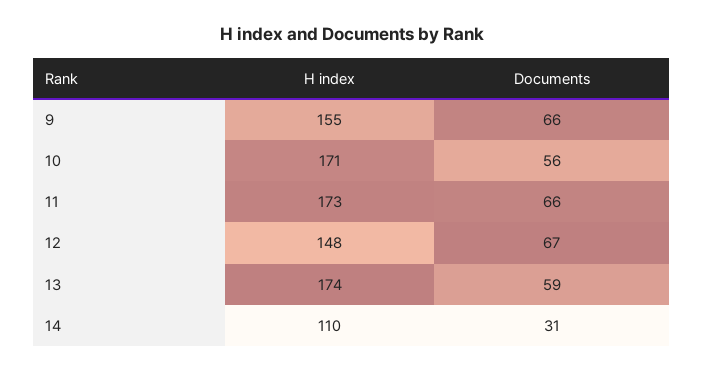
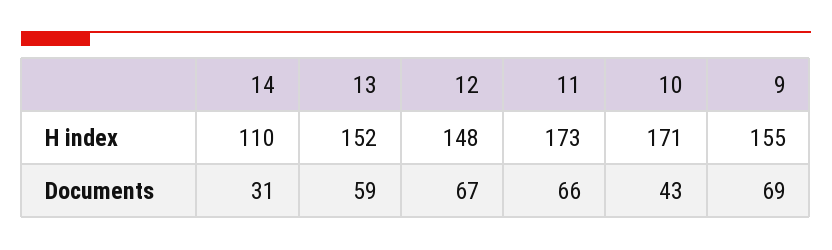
  {
    "H index": {
      "9": 155,
      "10": 171,
      "11": 173,
      "12": 148,
-     "13": 174,
+     "13": 152,
      "14": 110
    },
    "Documents": {
-     "9": 66,
+     "9": 69,
-     "10": 56,
+     "10": 43,
      "11": 66,
      "12": 67,
      "13": 59,
      "14": 31
    }
  }

